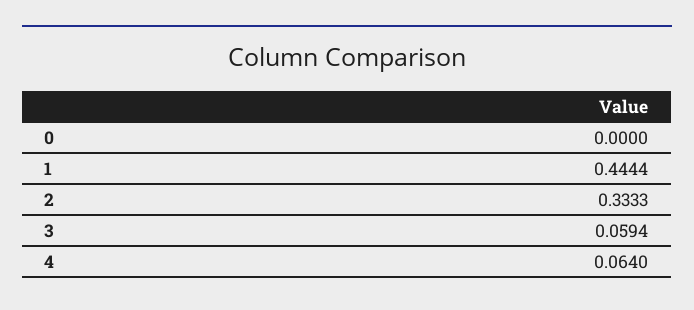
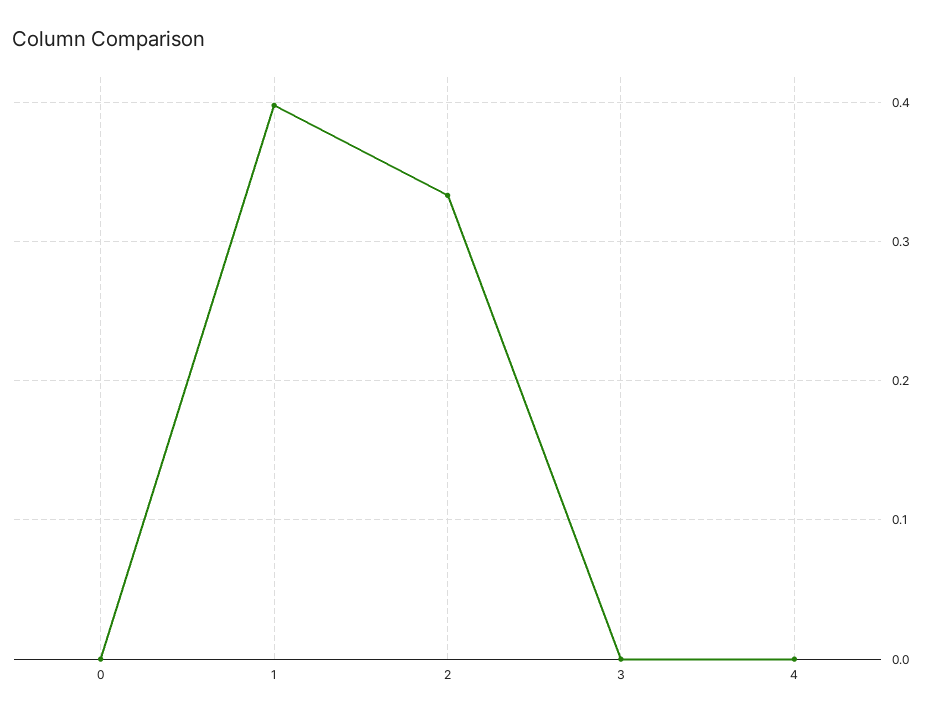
  {
    "0": 0,
-   "1": 0.4444,
+   "1": 0.4,
    "2": 0.3333,
-   "3": 0.0594,
+   "3": 0,
-   "4": 0.064
+   "4": 0
  }

